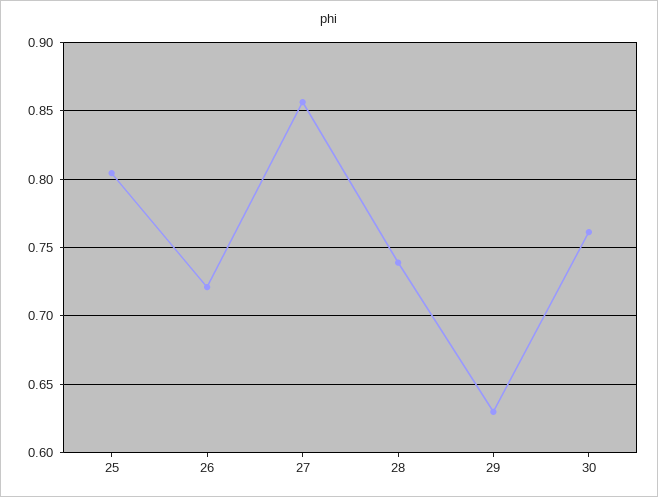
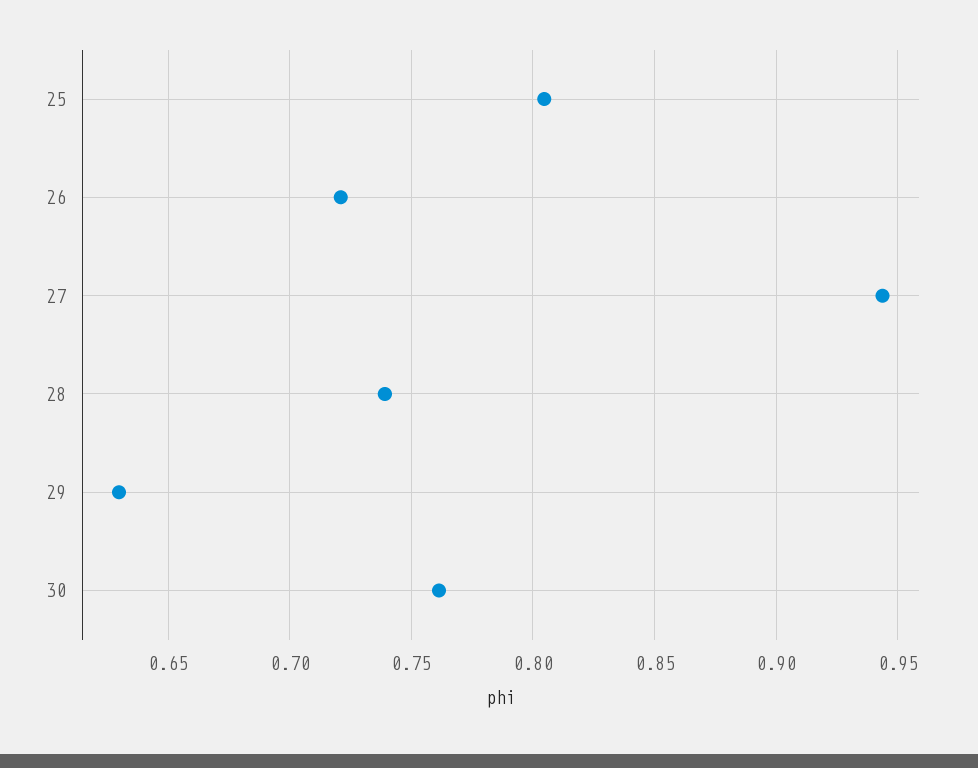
  {
    "25": 0.805,
    "26": 0.72,
-   "27": 0.855,
+   "27": 0.945,
    "28": 0.74,
    "29": 0.63,
    "30": 0.76
  }

